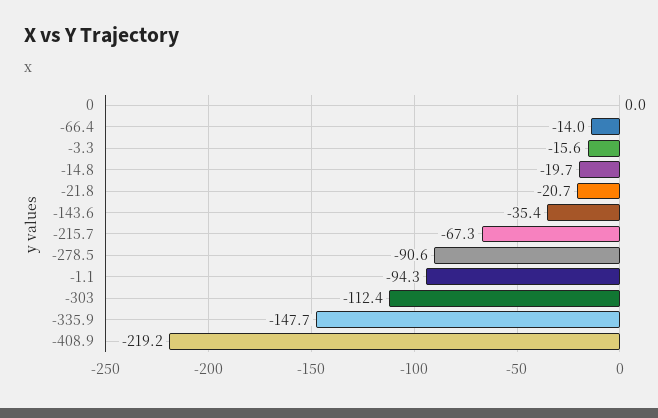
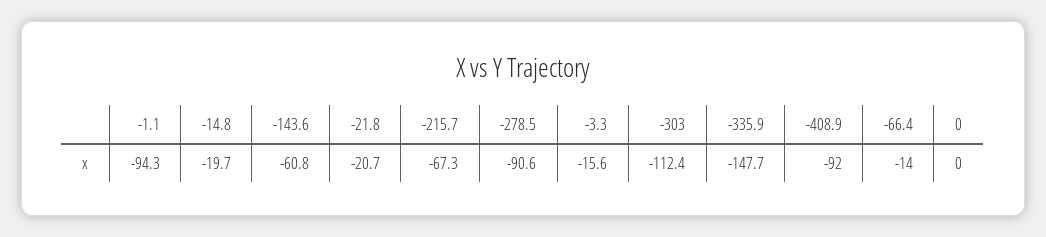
  {
    "0": 0,
    "-66.4": -14,
    "-3.3": -15.6,
    "-14.8": -19.7,
    "-21.8": -20.7,
-   "-143.6": -35.4,
+   "-143.6": -60.8,
    "-215.7": -67.3,
    "-278.5": -90.6,
    "-1.1": -94.3,
    "-303": -112.4,
    "-335.9": -147.7,
-   "-408.9": -219.2
+   "-408.9": -92
  }

